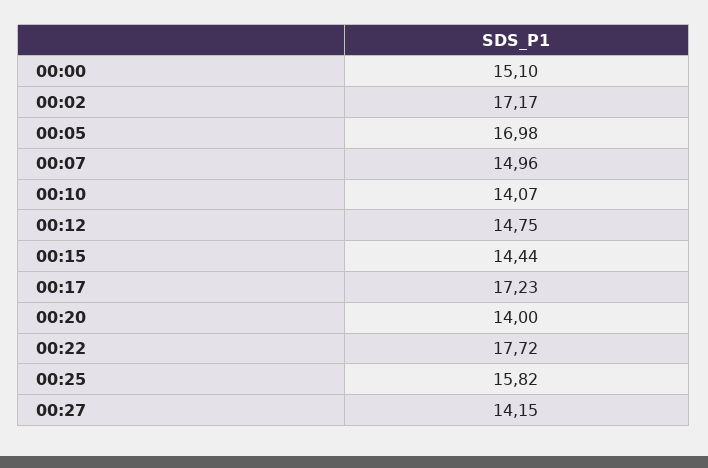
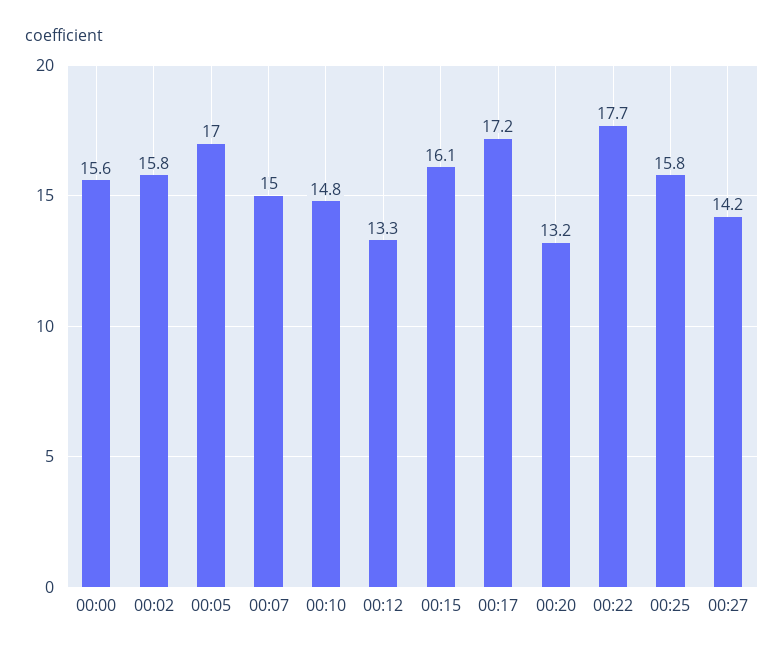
  {
-   "00:00": 15.1,
+   "00:00": 15.6,
-   "00:02": 17.17,
+   "00:02": 15.8,
    "00:05": 16.98,
    "00:07": 14.96,
-   "00:10": 14.07,
+   "00:10": 14.8,
-   "00:12": 14.75,
+   "00:12": 13.3,
-   "00:15": 14.44,
+   "00:15": 16.1,
    "00:17": 17.23,
-   "00:20": 14,
+   "00:20": 13.2,
    "00:22": 17.72,
    "00:25": 15.82,
    "00:27": 14.15
  }

